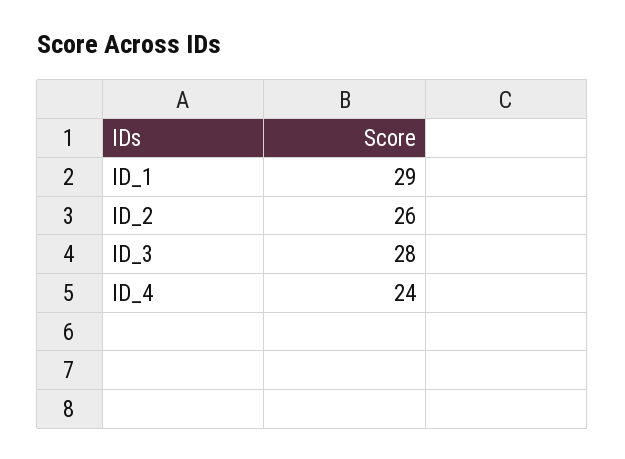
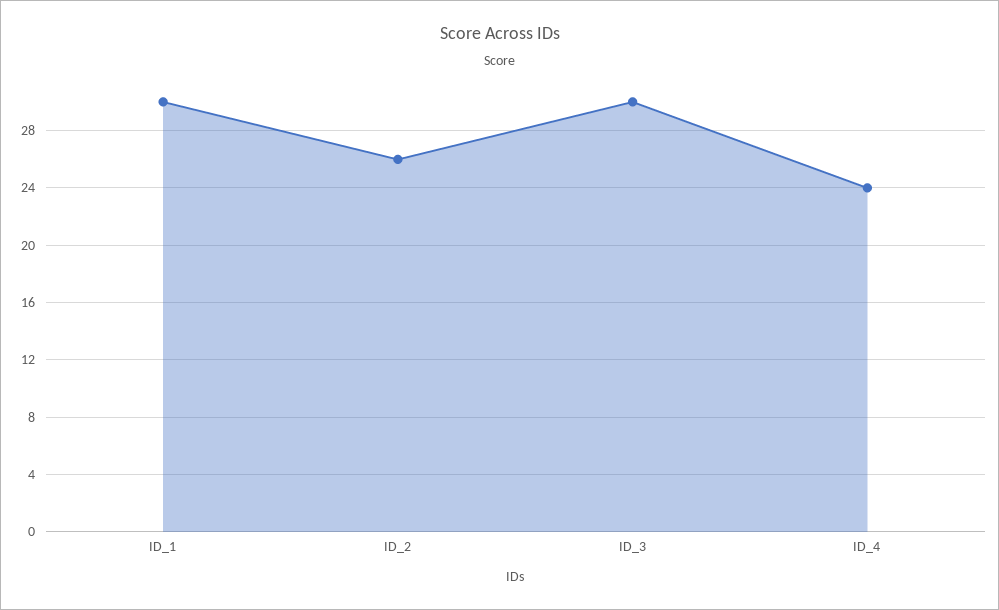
  {
-   "ID_1": 29,
+   "ID_1": 30,
    "ID_2": 26,
-   "ID_3": 28,
+   "ID_3": 30,
    "ID_4": 24
  }

